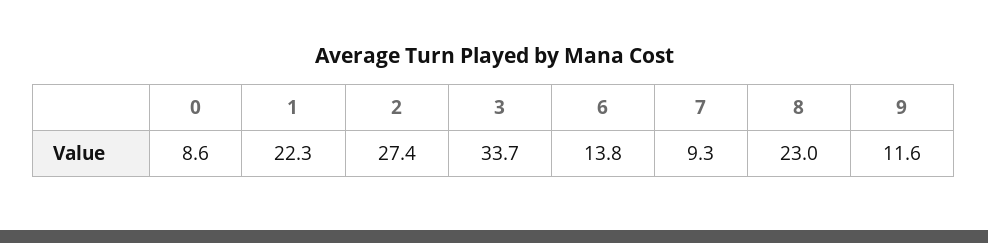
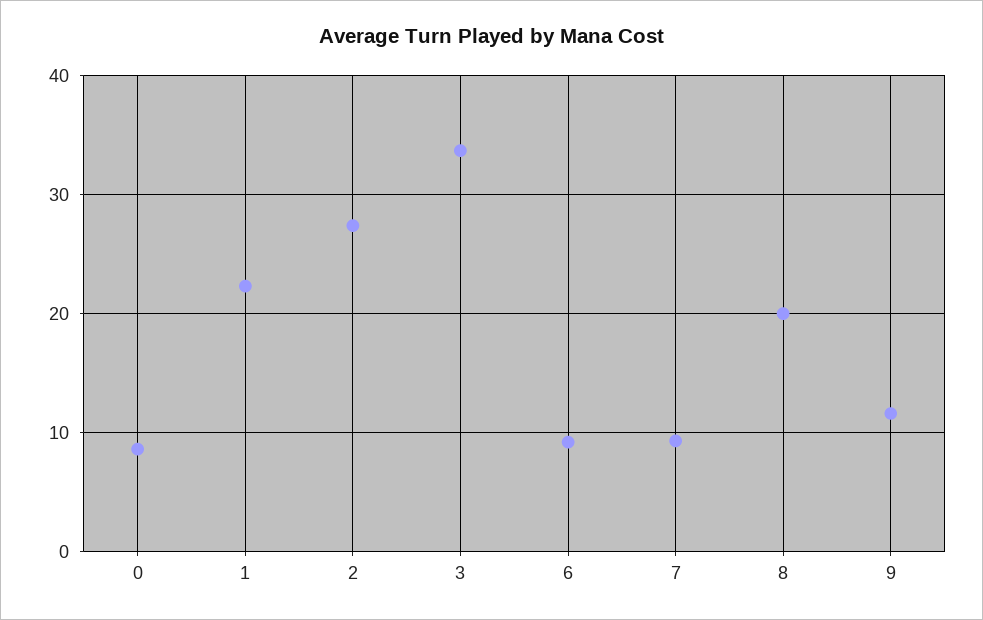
  {
    "0": 8.6,
    "1": 22.3,
    "2": 27.4,
    "3": 33.7,
-   "6": 13.8,
+   "6": 9,
    "7": 9.3,
-   "8": 23,
+   "8": 20,
    "9": 11.6
  }

